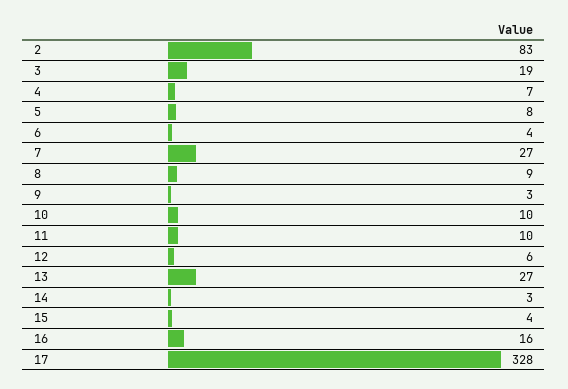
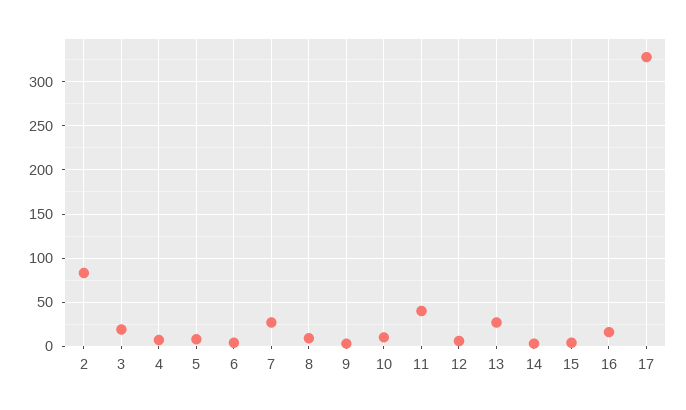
  {
    "2": 83,
    "3": 19,
    "4": 7,
    "5": 8,
    "6": 4,
    "7": 27,
    "8": 9,
    "9": 3,
    "10": 10,
-   "11": 10,
+   "11": 40,
    "12": 6,
    "13": 27,
    "14": 3,
    "15": 4,
    "16": 16,
    "17": 328
  }

